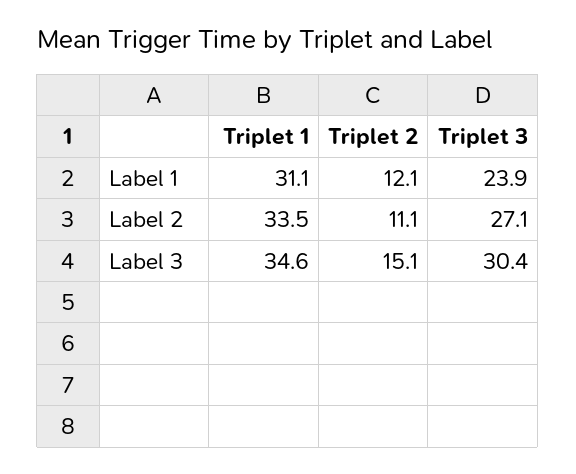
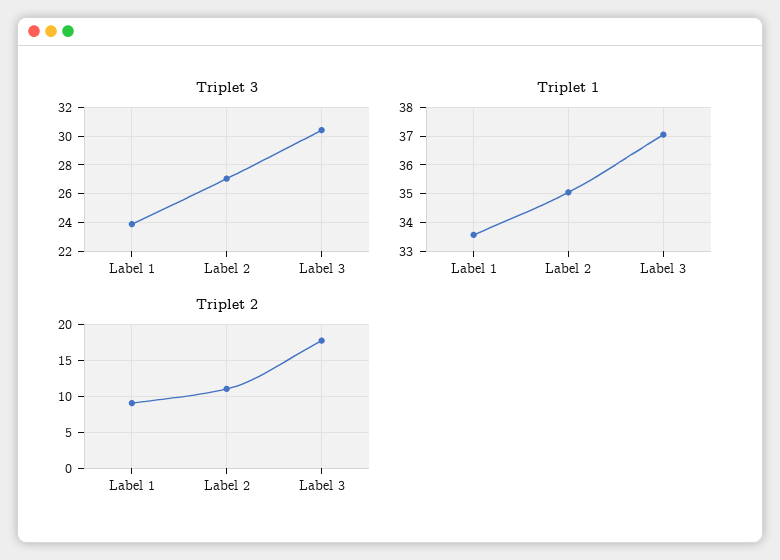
  {
    "Triplet 1": {
-     "Label 1": 31.1,
+     "Label 1": 33.5,
-     "Label 2": 33.5,
+     "Label 2": 35,
-     "Label 3": 34.6
+     "Label 3": 37
    },
    "Triplet 2": {
-     "Label 1": 12.1,
+     "Label 1": 9,
      "Label 2": 11.1,
-     "Label 3": 15.1
+     "Label 3": 18
    },
    "Triplet 3": {
      "Label 1": 23.9,
      "Label 2": 27.1,
      "Label 3": 30.4
    }
  }

